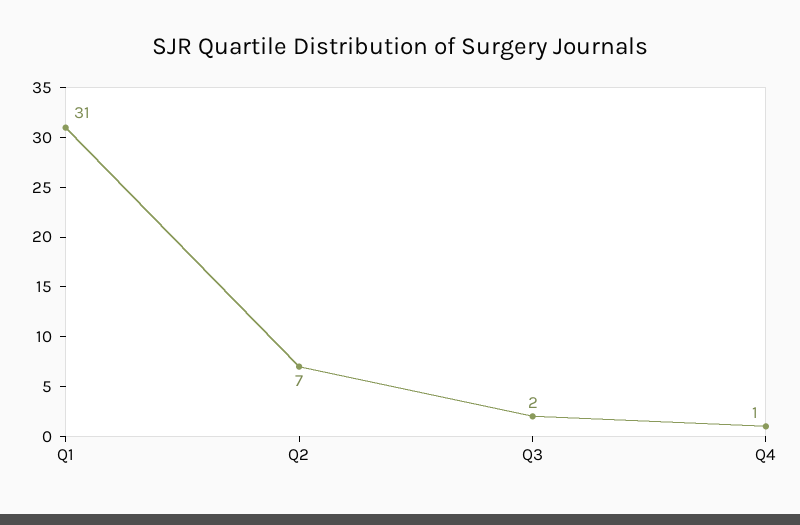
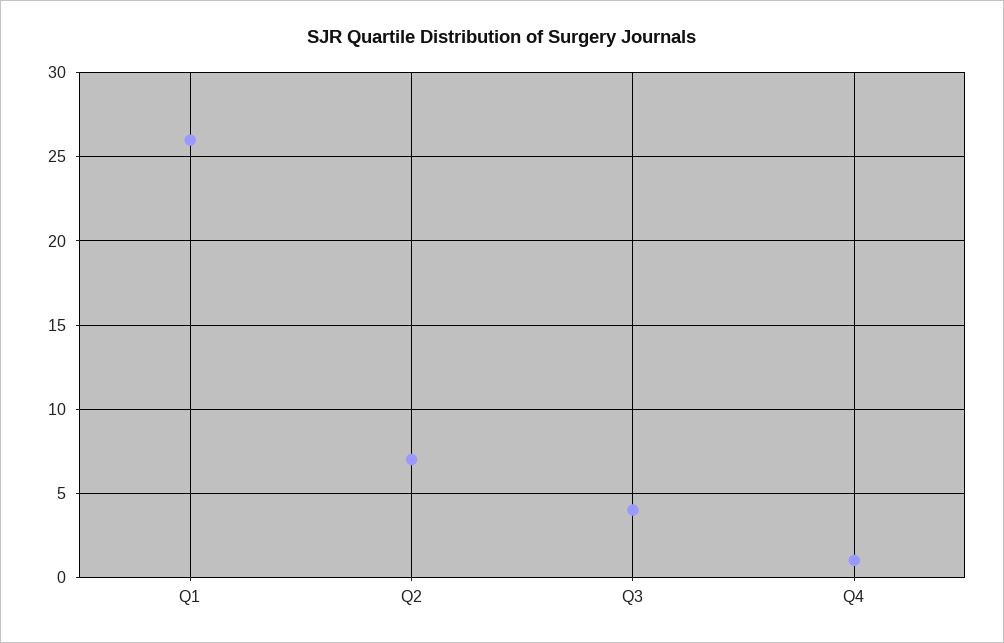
  {
-   "Q1": 31,
+   "Q1": 26,
    "Q2": 7,
-   "Q3": 2,
+   "Q3": 4,
    "Q4": 1
  }

